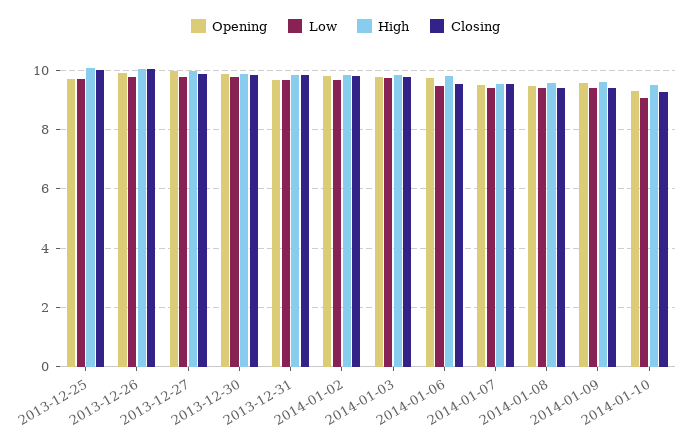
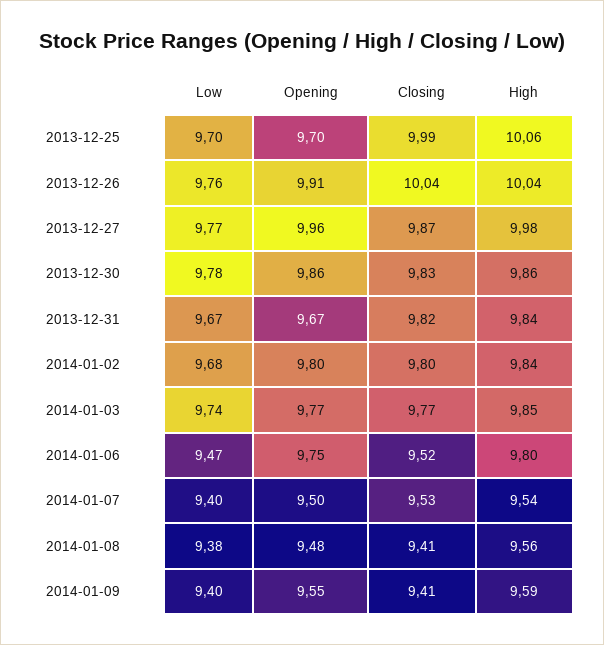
  {
    "Opening": {
      "2013-12-25": 9.7,
      "2013-12-26": 9.91,
      "2013-12-27": 9.96,
      "2013-12-30": 9.86,
      "2013-12-31": 9.67,
      "2014-01-02": 9.8,
      "2014-01-03": 9.77,
      "2014-01-06": 9.75,
      "2014-01-07": 9.5,
      "2014-01-08": 9.48,
-     "2014-01-09": 9.55,
+     "2014-01-09": 9.55
-     "2014-01-10": 9.25
    },
    "Low": {
      "2013-12-25": 9.7,
      "2013-12-26": 9.76,
      "2013-12-27": 9.77,
      "2013-12-30": 9.78,
      "2013-12-31": 9.67,
      "2014-01-02": 9.68,
      "2014-01-03": 9.74,
      "2014-01-06": 9.47,
      "2014-01-07": 9.4,
      "2014-01-08": 9.38,
-     "2014-01-09": 9.4,
+     "2014-01-09": 9.4
-     "2014-01-10": 9
    },
    "High": {
      "2013-12-25": 10.06,
      "2013-12-26": 10.04,
      "2013-12-27": 9.98,
      "2013-12-30": 9.86,
      "2013-12-31": 9.84,
      "2014-01-02": 9.84,
      "2014-01-03": 9.85,
      "2014-01-06": 9.8,
      "2014-01-07": 9.54,
      "2014-01-08": 9.56,
-     "2014-01-09": 9.59,
+     "2014-01-09": 9.59
-     "2014-01-10": 9.5
    },
    "Closing": {
      "2013-12-25": 9.99,
      "2013-12-26": 10.04,
      "2013-12-27": 9.87,
      "2013-12-30": 9.83,
      "2013-12-31": 9.82,
      "2014-01-02": 9.8,
      "2014-01-03": 9.77,
      "2014-01-06": 9.52,
      "2014-01-07": 9.53,
      "2014-01-08": 9.41,
-     "2014-01-09": 9.41,
+     "2014-01-09": 9.41
-     "2014-01-10": 9.25
    }
  }

